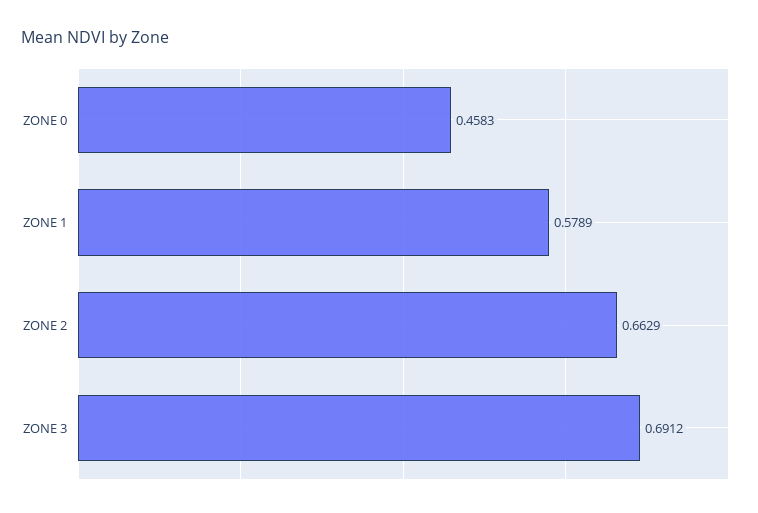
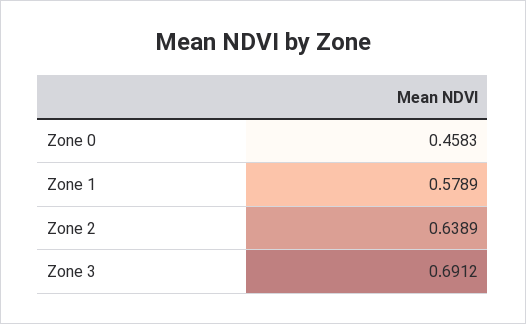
  {
    "ZONE 0": 0.4583,
    "ZONE 1": 0.5789,
-   "ZONE 2": 0.6629,
+   "ZONE 2": 0.6389,
    "ZONE 3": 0.6912
  }

